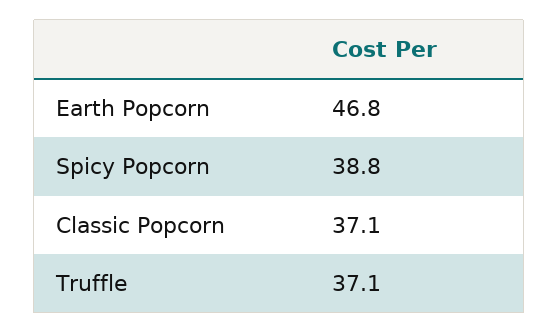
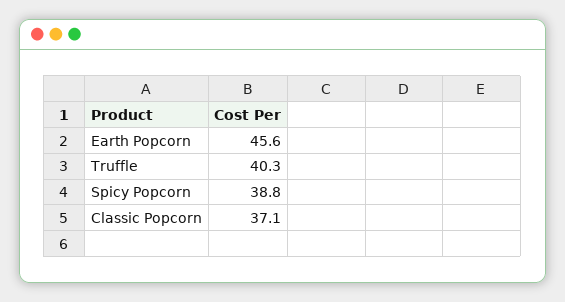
  {
-   "Earth Popcorn": 46.8,
+   "Earth Popcorn": 45.6,
    "Spicy Popcorn": 38.8,
    "Classic Popcorn": 37.1,
-   "Truffle": 37.1
+   "Truffle": 40.3
  }

